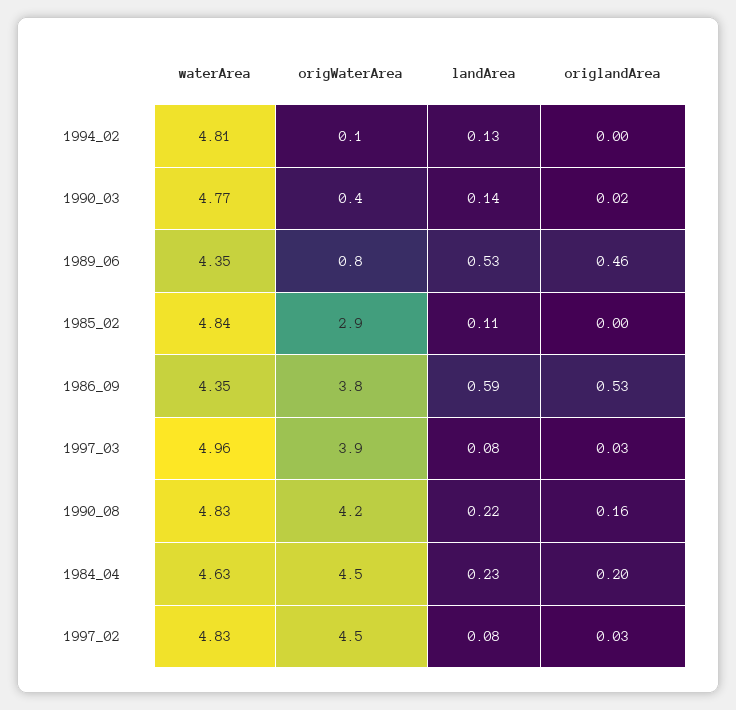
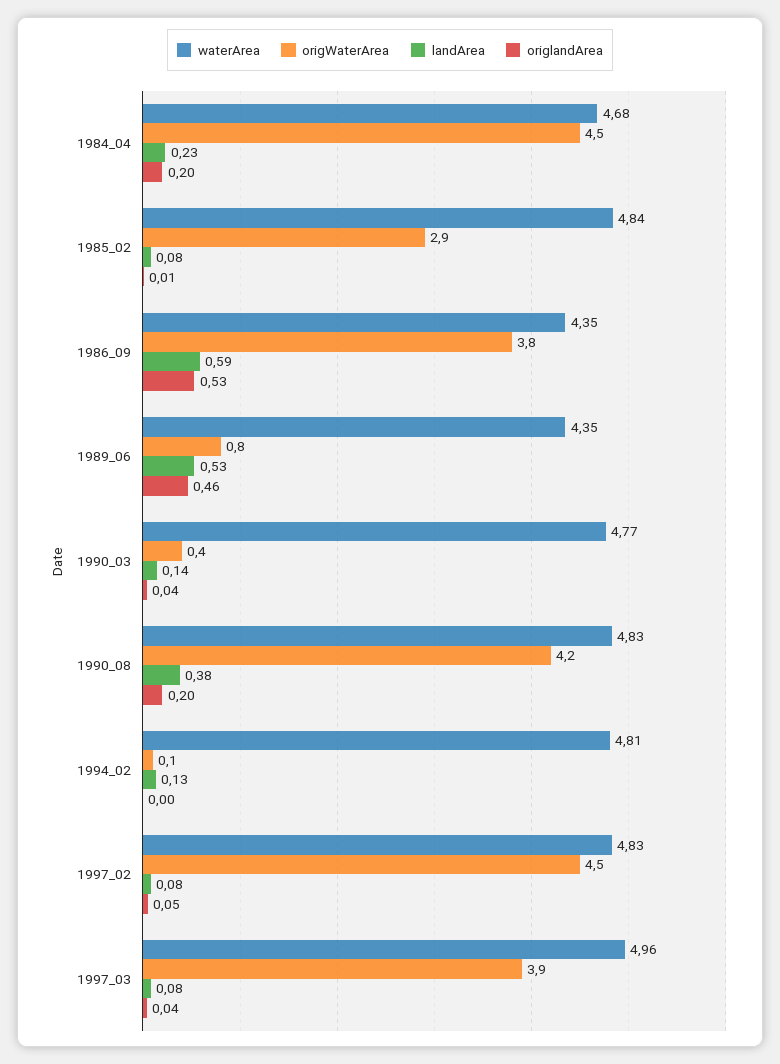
  {
    "waterArea": {
      "1994_02": 4.81,
      "1990_03": 4.77,
      "1989_06": 4.35,
      "1985_02": 4.84,
      "1986_09": 4.35,
      "1997_03": 4.96,
      "1990_08": 4.83,
-     "1984_04": 4.63,
+     "1984_04": 4.68,
      "1997_02": 4.83
    },
    "origWaterArea": {
      "1994_02": 0.1,
      "1990_03": 0.4,
      "1989_06": 0.8,
      "1985_02": 2.9,
      "1986_09": 3.8,
      "1997_03": 3.9,
      "1990_08": 4.2,
      "1984_04": 4.5,
      "1997_02": 4.5
    },
    "landArea": {
      "1994_02": 0.13,
      "1990_03": 0.14,
      "1989_06": 0.53,
-     "1985_02": 0.11,
+     "1985_02": 0.08,
      "1986_09": 0.59,
      "1997_03": 0.08,
-     "1990_08": 0.22,
+     "1990_08": 0.38,
      "1984_04": 0.23,
      "1997_02": 0.08
    },
    "origlandArea": {
      "1994_02": 0,
-     "1990_03": 0.02,
+     "1990_03": 0.04,
      "1989_06": 0.46,
-     "1985_02": 0,
+     "1985_02": 0.01,
      "1986_09": 0.53,
-     "1997_03": 0.03,
+     "1997_03": 0.04,
-     "1990_08": 0.16,
+     "1990_08": 0.2,
      "1984_04": 0.2,
-     "1997_02": 0.03
+     "1997_02": 0.05
    }
  }

